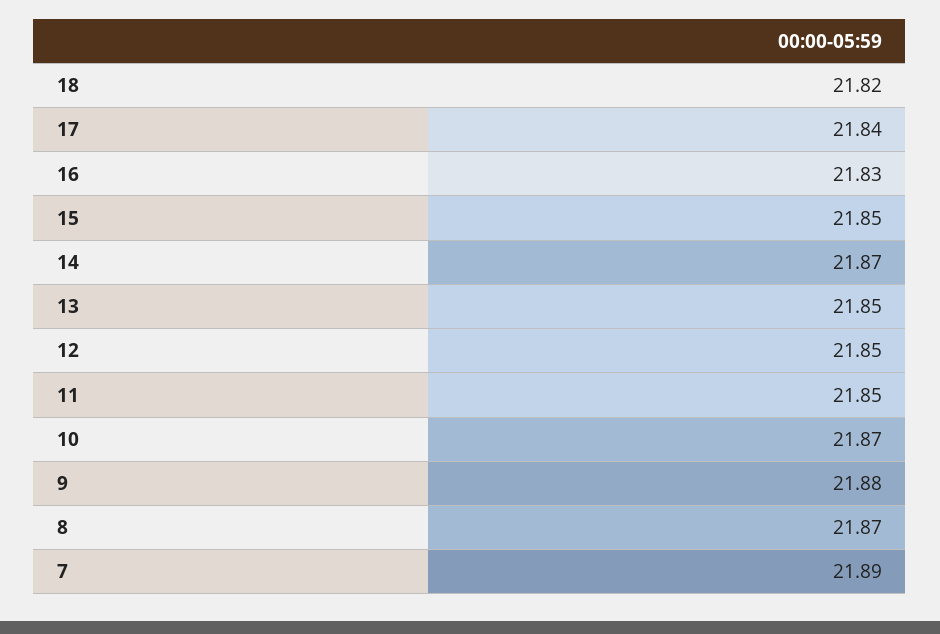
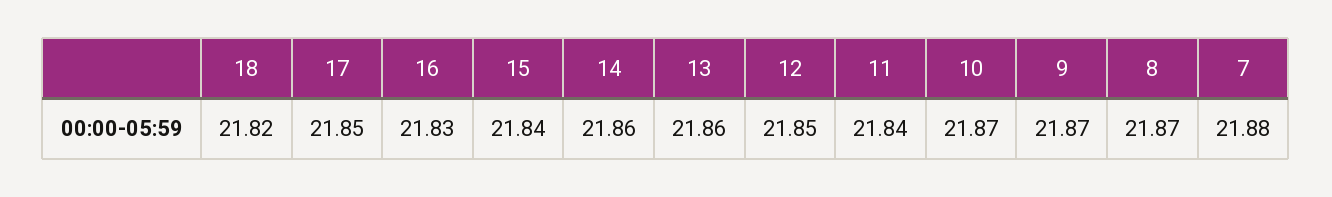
  {
    "18": 21.82,
-   "17": 21.84,
+   "17": 21.85,
    "16": 21.83,
-   "15": 21.85,
+   "15": 21.84,
-   "14": 21.87,
+   "14": 21.86,
-   "13": 21.85,
+   "13": 21.86,
    "12": 21.85,
-   "11": 21.85,
+   "11": 21.84,
    "10": 21.87,
-   "9": 21.88,
+   "9": 21.87,
    "8": 21.87,
-   "7": 21.89
+   "7": 21.88
  }

